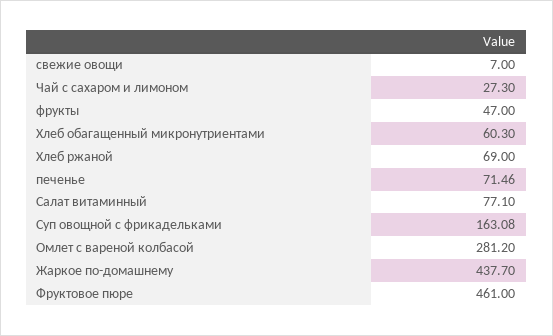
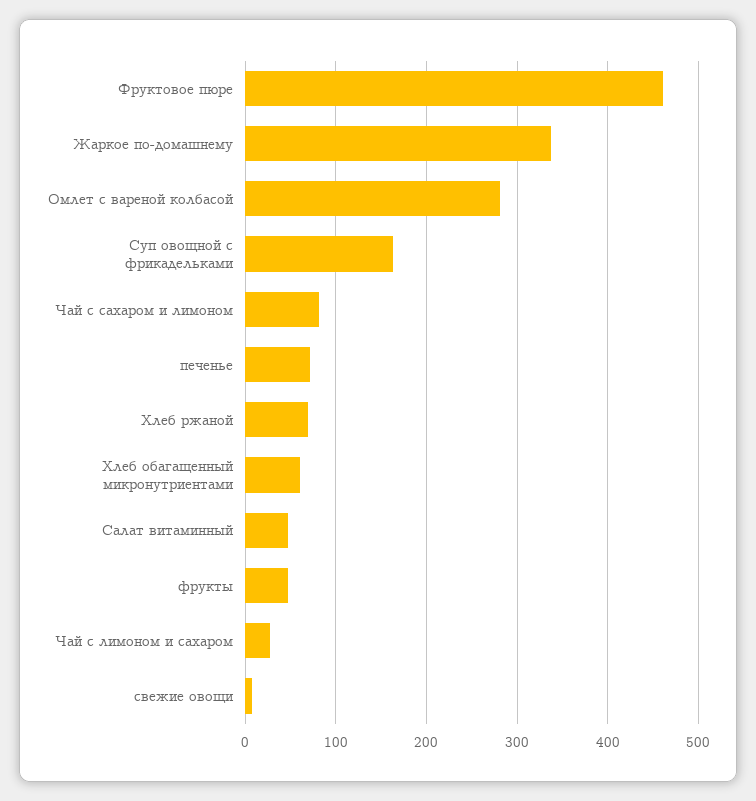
  {
    "свежие овощи": 7,
-   "Чай с сахаром и лимоном": 27.3,
+   "Чай с сахаром и лимоном": 80,
    "фрукты": 47,
    "Хлеб обагащенный микронутриентами": 60.3,
    "Хлеб ржаной": 69,
    "печенье": 71.46,
-   "Салат витаминный": 77.1,
+   "Салат витаминный": 50,
    "Суп овощной с фрикадельками": 163.08,
    "Омлет с вареной колбасой": 281.2,
-   "Жаркое по-домашнему": 437.7,
+   "Жаркое по-домашнему": 340,
-   "Фруктовое пюре": 461
+   "Фруктовое пюре": 461,
+   "Чай с лимоном и сахаром": 30
  }

